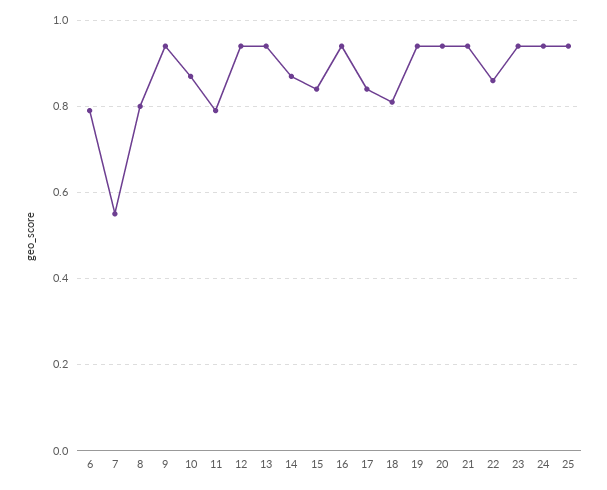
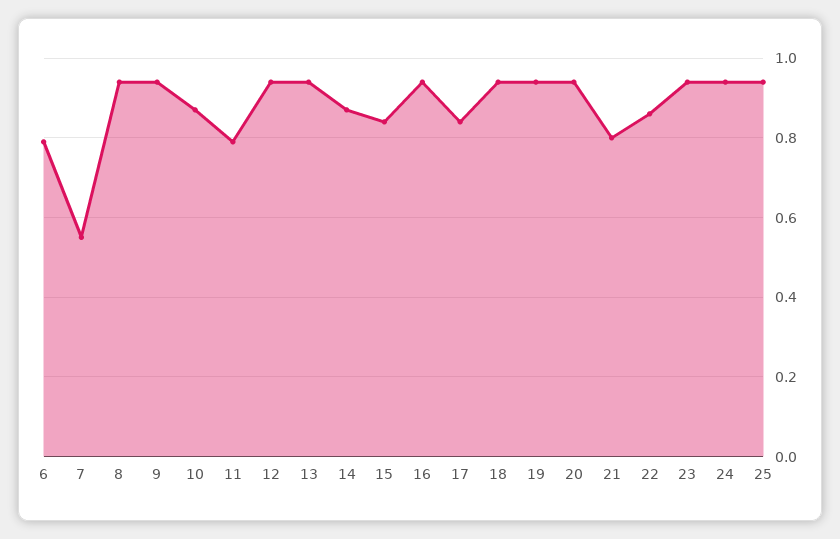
  {
    "6": 0.8,
    "7": 0.55,
-   "8": 0.8,
+   "8": 0.95,
    "9": 0.95,
    "10": 0.85,
    "11": 0.8,
    "12": 0.95,
    "13": 0.95,
    "14": 0.85,
    "15": 0.85,
    "16": 0.95,
    "17": 0.85,
-   "18": 0.8,
+   "18": 0.95,
    "19": 0.95,
    "20": 0.95,
-   "21": 0.95,
+   "21": 0.8,
    "22": 0.85,
    "23": 0.95,
    "24": 0.95,
    "25": 0.95
  }

